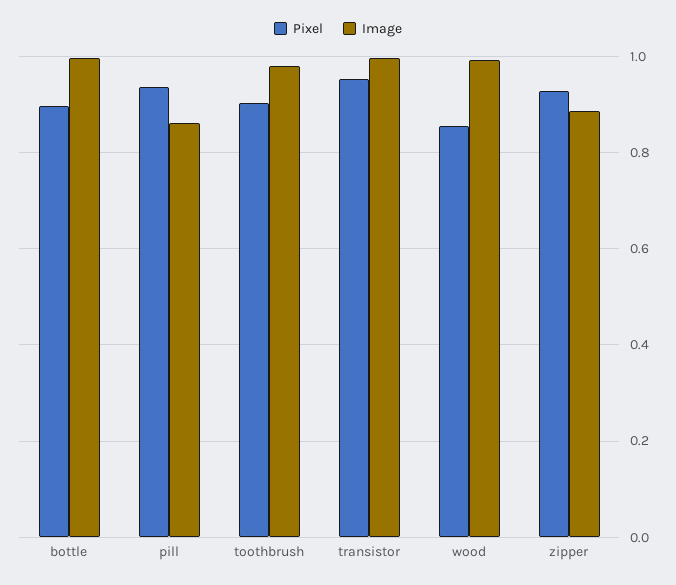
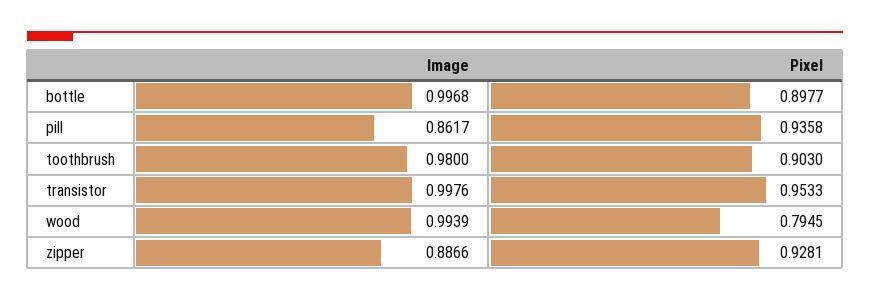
  {
    "Pixel": {
      "bottle": 0.8977,
      "pill": 0.9358,
      "toothbrush": 0.903,
      "transistor": 0.9533,
-     "wood": 0.86,
+     "wood": 0.7945,
      "zipper": 0.9281
    },
    "Image": {
      "bottle": 0.9968,
      "pill": 0.8617,
      "toothbrush": 0.98,
      "transistor": 0.9976,
      "wood": 0.9939,
      "zipper": 0.8866
    }
  }

